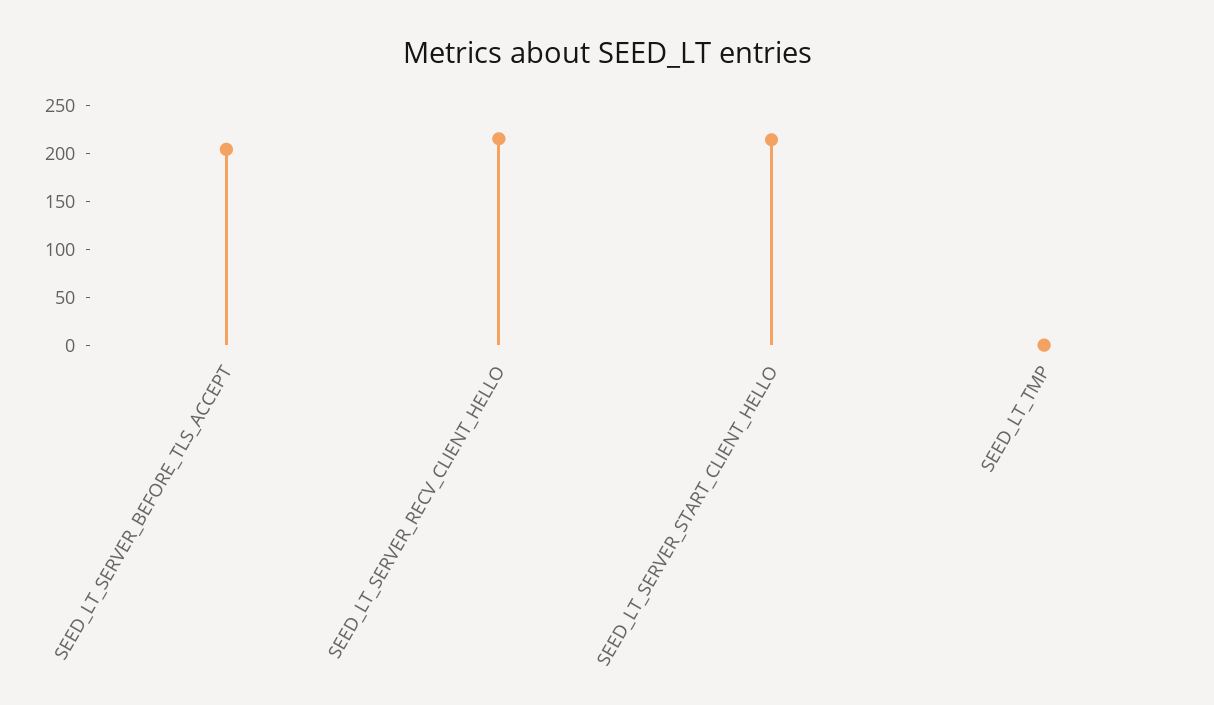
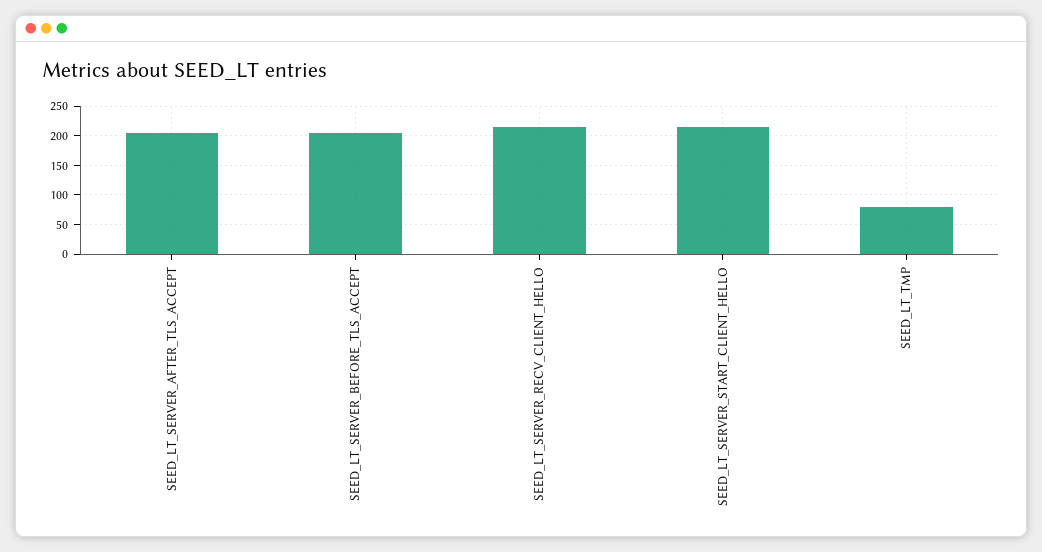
  {
    "SEED_LT_SERVER_BEFORE_TLS_ACCEPT": 200,
    "SEED_LT_SERVER_RECV_CLIENT_HELLO": 220,
    "SEED_LT_SERVER_START_CLIENT_HELLO": 210,
-   "SEED_LT_TMP": 0
+   "SEED_LT_TMP": 75,
+   "SEED_LT_SERVER_AFTER_TLS_ACCEPT": 200
  }

